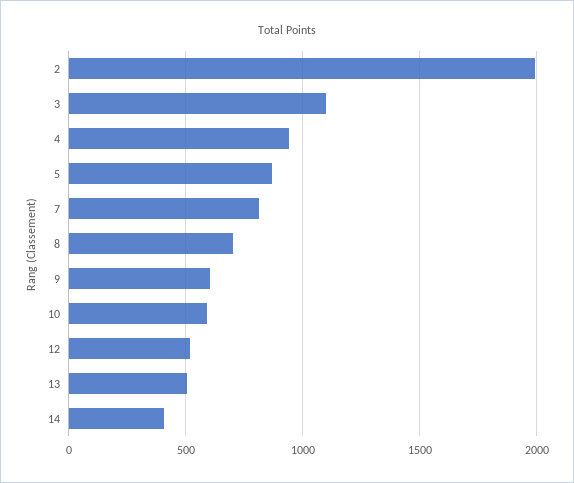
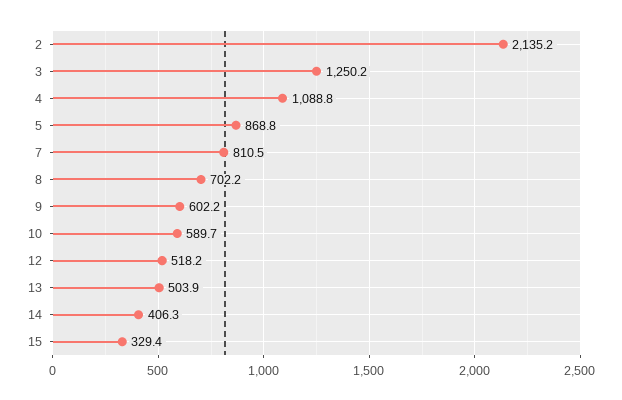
  {
-   "2": 2000,
+   "2": 2135.2,
-   "3": 1100,
+   "3": 1250.2,
-   "4": 950,
+   "4": 1088.8,
    "5": 868.8,
    "7": 810.5,
    "8": 702.2,
    "9": 602.2,
    "10": 589.7,
    "12": 518.2,
    "13": 503.9,
-   "14": 406.3
+   "14": 406.3,
+   "15": 329.4
  }

